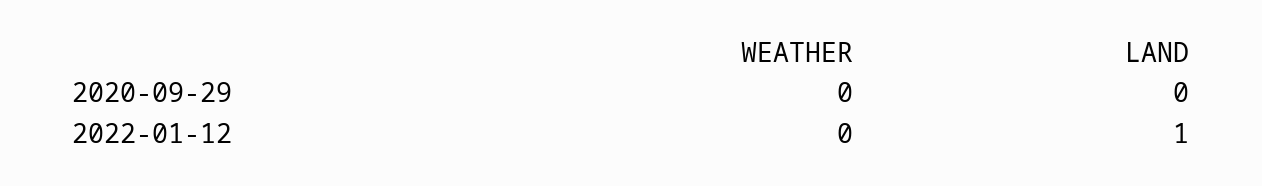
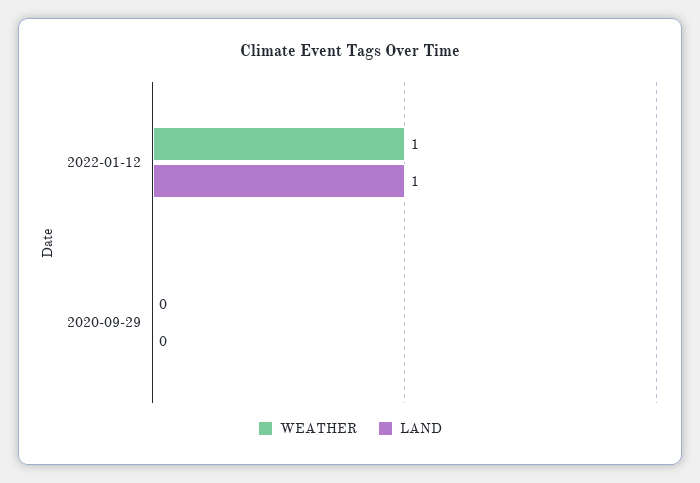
  {
    "WEATHER": {
      "2020-09-29": 0,
-     "2022-01-12": 0
+     "2022-01-12": 1
    },
    "LAND": {
      "2020-09-29": 0,
      "2022-01-12": 1
    }
  }

